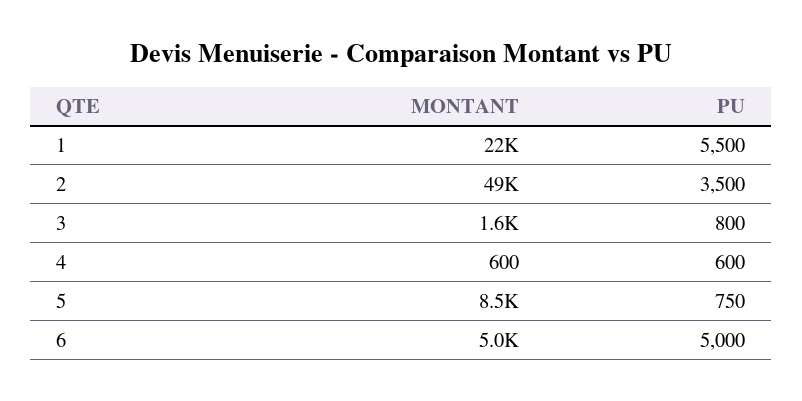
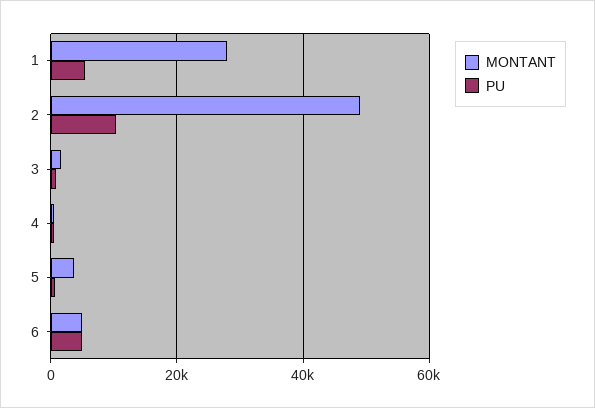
  {
    "MONTANT": {
-     "1": 22000,
+     "1": 28000,
      "2": 49000,
      "3": 1600,
      "4": 600,
-     "5": 8500,
+     "5": 4000,
      "6": 5000
    },
    "PU": {
      "1": 5500,
-     "2": 3500,
+     "2": 10000,
      "3": 800,
      "4": 600,
      "5": 750,
      "6": 5000
    }
  }

